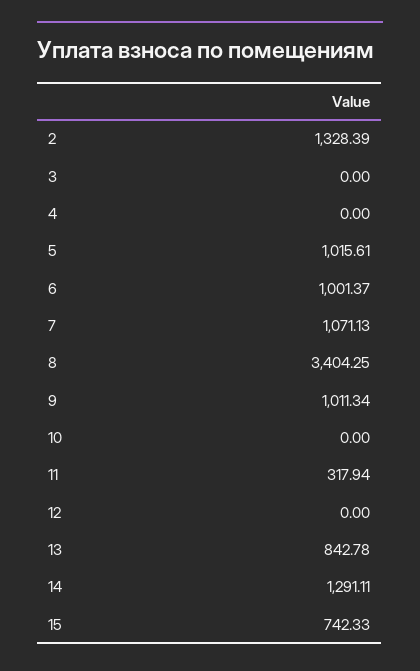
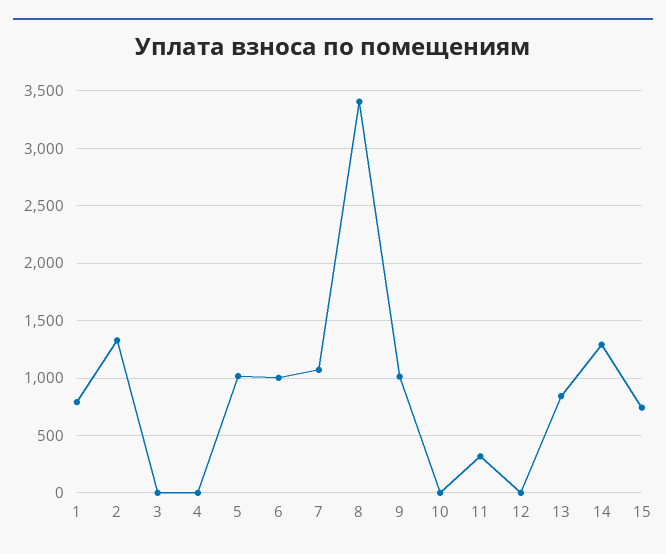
  {
    "2": 1328.39,
    "3": 0,
    "4": 0,
    "5": 1015.61,
    "6": 1001.37,
    "7": 1071.13,
    "8": 3404.25,
    "9": 1011.34,
    "10": 0,
    "11": 317.94,
    "12": 0,
    "13": 842.78,
    "14": 1291.11,
-   "15": 742.33
+   "15": 742.33,
+   "1": 800
  }

